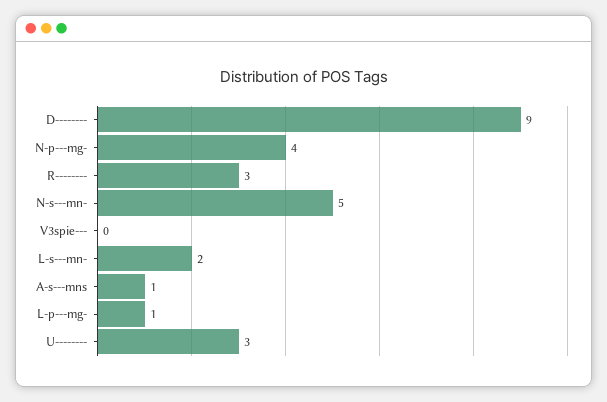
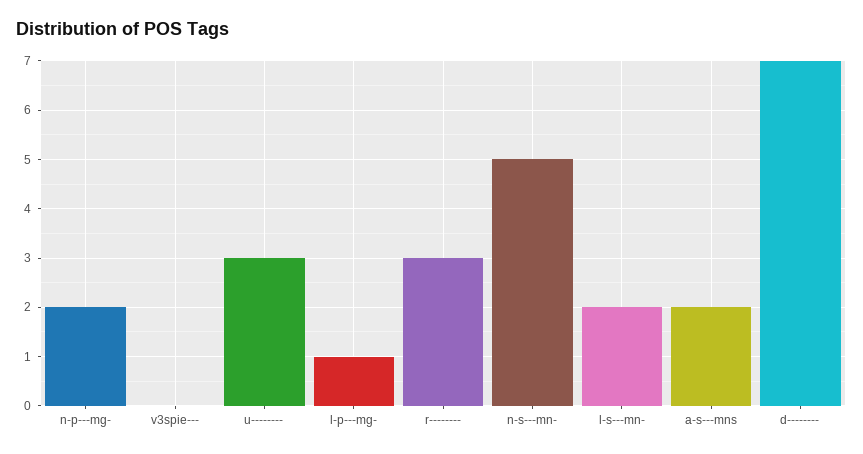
  {
-   "D--------": 9,
+   "D--------": 7,
-   "N-p---mg-": 4,
+   "N-p---mg-": 2,
    "R--------": 3,
    "N-s---mn-": 5,
    "V3spie---": 0,
    "L-s---mn-": 2,
-   "A-s---mns": 1,
+   "A-s---mns": 2,
    "L-p---mg-": 1,
    "U--------": 3
  }

